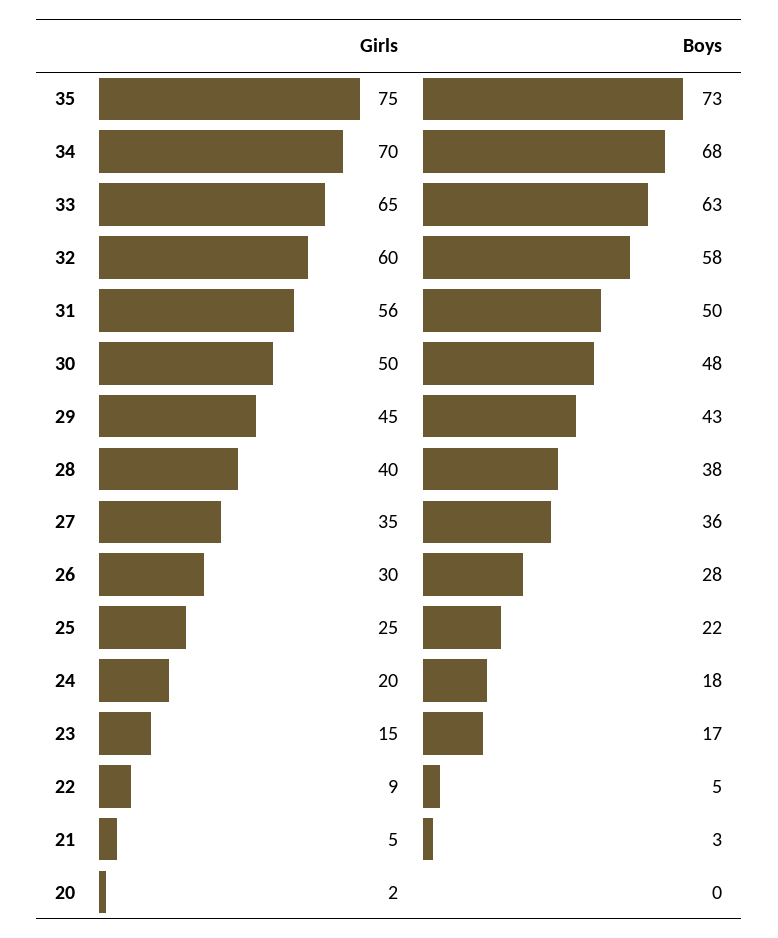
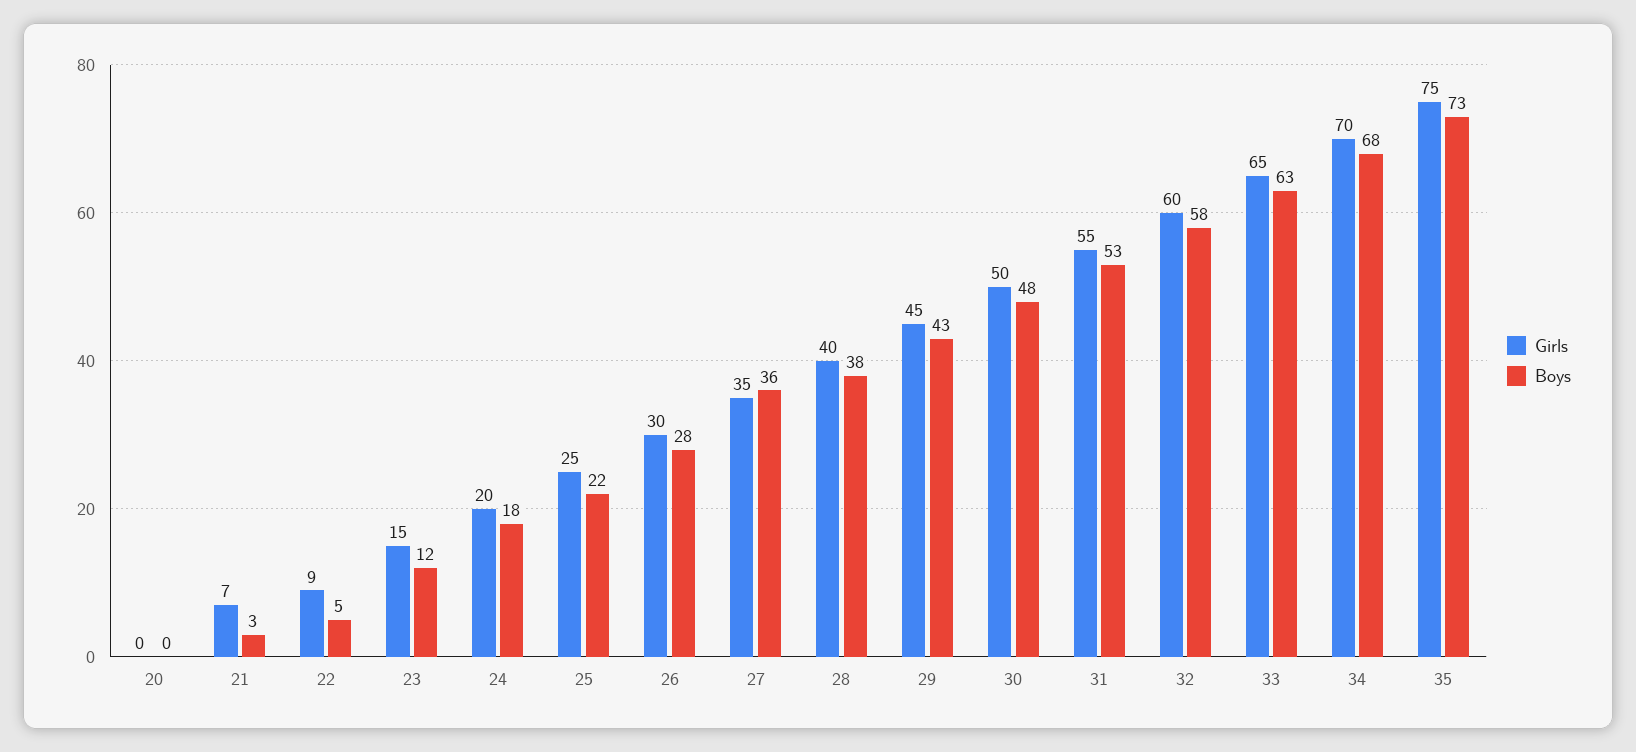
  {
    "Girls": {
      "35": 75,
      "34": 70,
      "33": 65,
      "32": 60,
-     "31": 56,
+     "31": 55,
      "30": 50,
      "29": 45,
      "28": 40,
      "27": 35,
      "26": 30,
      "25": 25,
      "24": 20,
      "23": 15,
      "22": 9,
-     "21": 5,
+     "21": 7,
-     "20": 2
+     "20": 0
    },
    "Boys": {
      "35": 73,
      "34": 68,
      "33": 63,
      "32": 58,
-     "31": 50,
+     "31": 53,
      "30": 48,
      "29": 43,
      "28": 38,
      "27": 36,
      "26": 28,
      "25": 22,
      "24": 18,
-     "23": 17,
+     "23": 12,
      "22": 5,
      "21": 3,
      "20": 0
    }
  }

